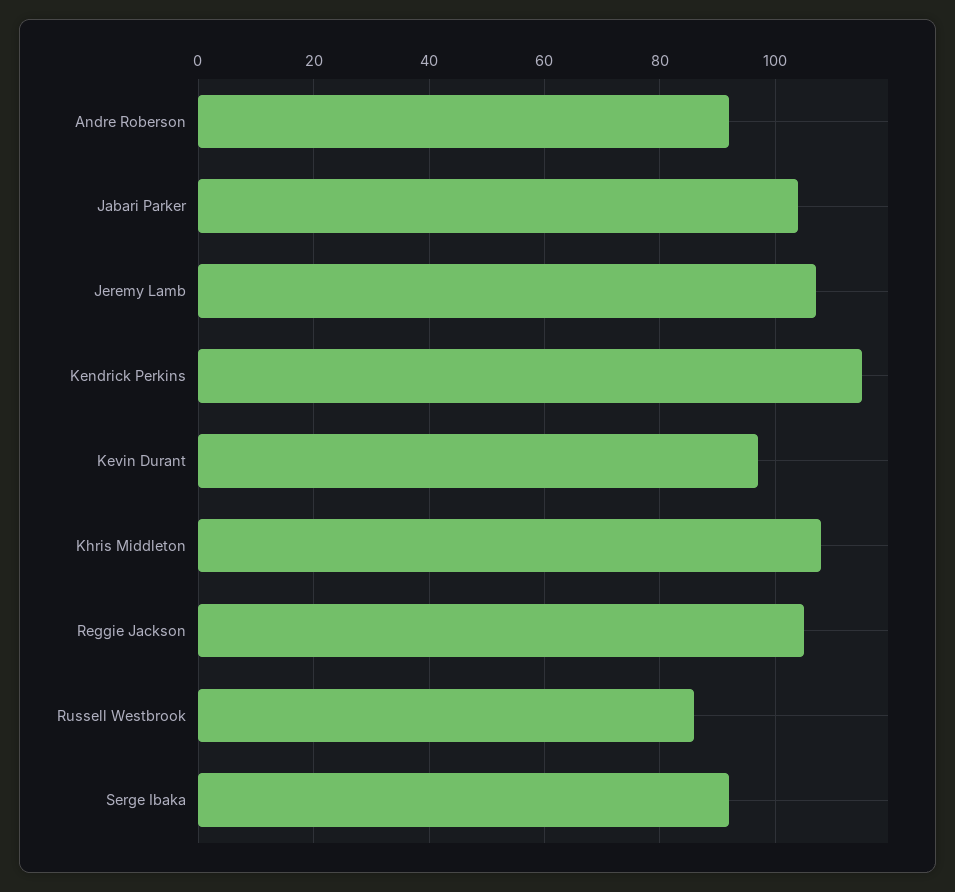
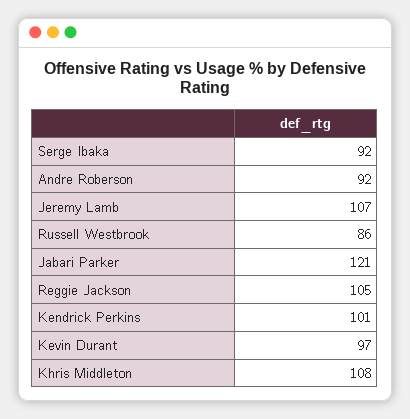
  {
    "Andre Roberson": 92,
-   "Jabari Parker": 105,
+   "Jabari Parker": 121,
    "Jeremy Lamb": 107,
-   "Kendrick Perkins": 115,
+   "Kendrick Perkins": 101,
    "Kevin Durant": 97,
    "Khris Middleton": 108,
    "Reggie Jackson": 105,
    "Russell Westbrook": 86,
    "Serge Ibaka": 92
  }

